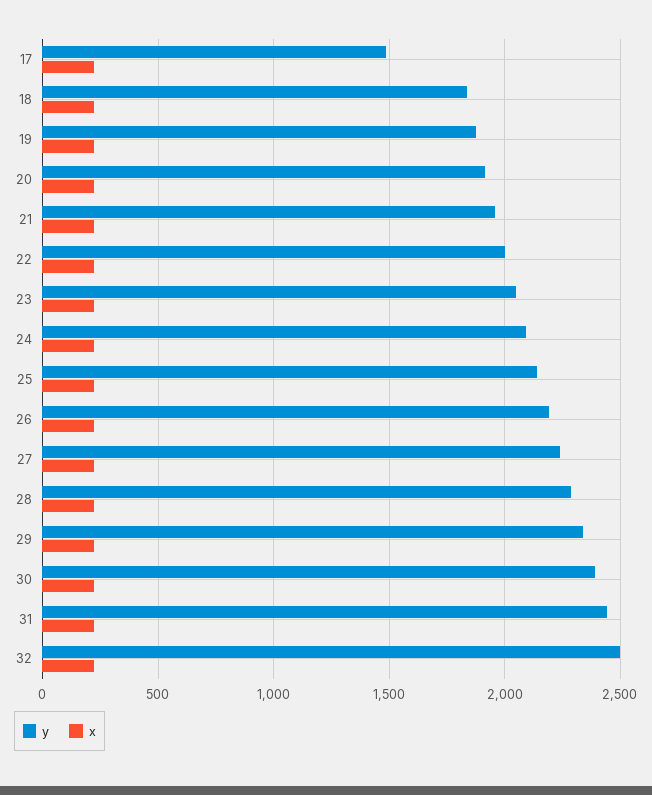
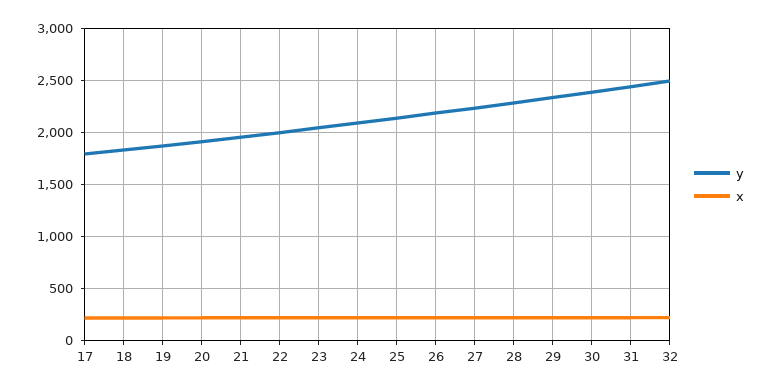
  {
    "y": {
-     "17": 1500,
+     "17": 1800,
      "18": 1850,
      "19": 1850,
      "20": 1900,
      "21": 1950,
      "22": 2000,
      "23": 2050,
      "24": 2100,
      "25": 2150,
      "26": 2200,
      "27": 2250,
      "28": 2300,
      "29": 2350,
      "30": 2400,
      "31": 2450,
      "32": 2500
    },
    "x": {
      "17": 200,
      "18": 200,
      "19": 200,
      "20": 200,
      "21": 200,
      "22": 200,
      "23": 200,
      "24": 200,
      "25": 200,
      "26": 200,
      "27": 200,
      "28": 200,
      "29": 200,
      "30": 200,
      "31": 200,
      "32": 200
    }
  }

